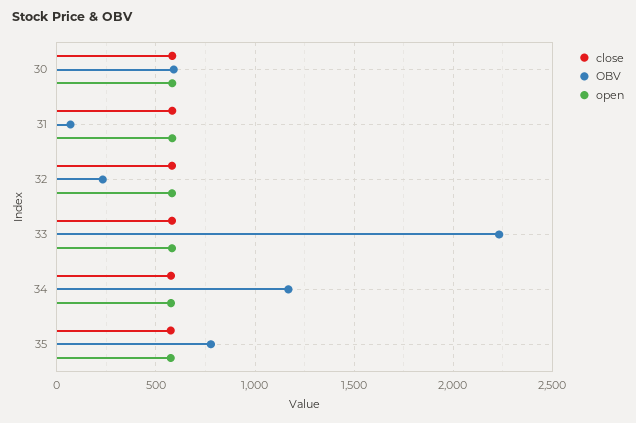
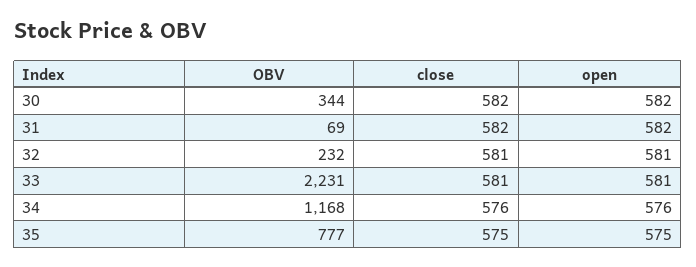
  {
    "close": {
      "30": 582,
      "31": 582,
      "32": 581,
      "33": 581,
      "34": 576,
      "35": 575
    },
    "OBV": {
-     "30": 600,
+     "30": 344,
      "31": 69,
      "32": 232,
      "33": 2231,
      "34": 1168,
      "35": 777
    },
    "open": {
      "30": 582,
      "31": 582,
      "32": 581,
      "33": 581,
      "34": 576,
      "35": 575
    }
  }

